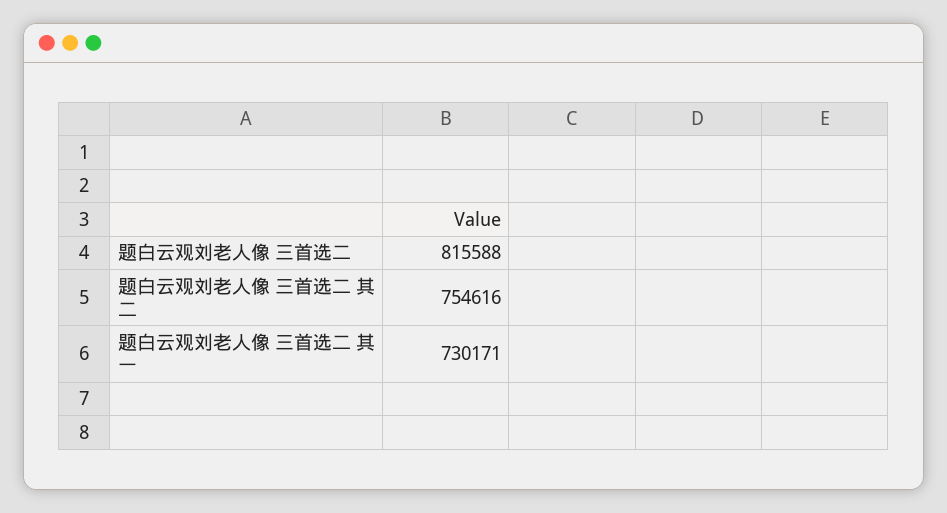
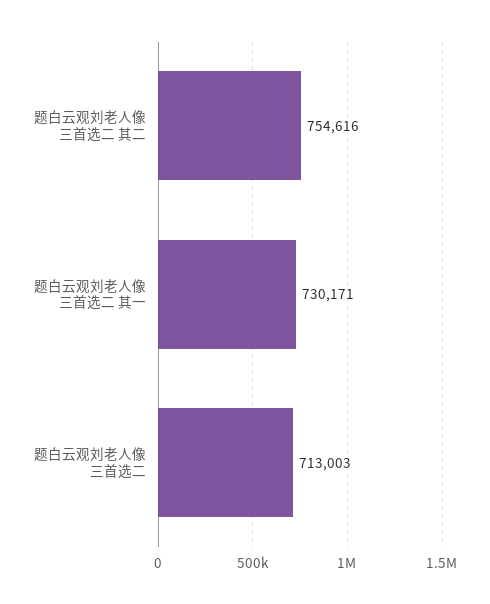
  {
-   "题白云观刘老人像 三首选二": 815588,
+   "题白云观刘老人像 三首选二": 713003,
    "题白云观刘老人像 三首选二 其二": 754616,
    "题白云观刘老人像 三首选二 其一": 730171
  }

